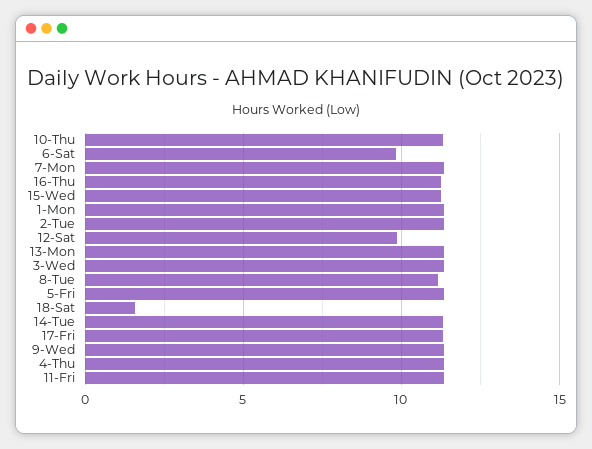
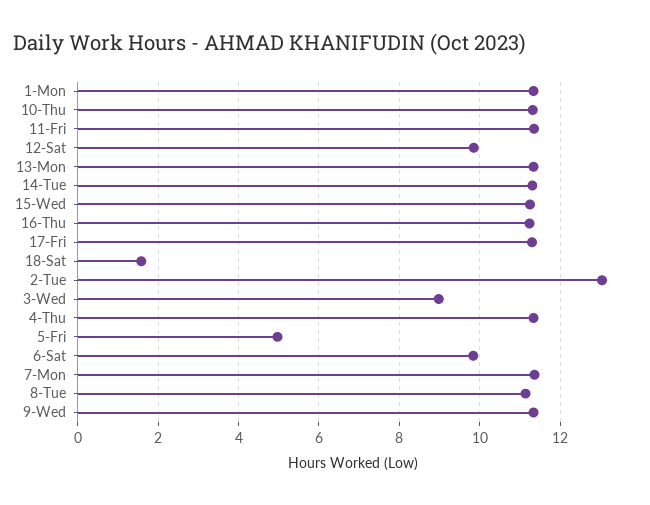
  {
    "10-Thu": 11.4,
    "6-Sat": 9.8,
    "7-Mon": 11.4,
    "16-Thu": 11.2,
    "15-Wed": 11.2,
    "1-Mon": 11.4,
-   "2-Tue": 11.5,
+   "2-Tue": 13,
    "12-Sat": 9.8,
    "13-Mon": 11.4,
-   "3-Wed": 11.5,
+   "3-Wed": 9,
    "8-Tue": 11.2,
-   "5-Fri": 11.5,
+   "5-Fri": 5,
    "18-Sat": 1.6,
    "14-Tue": 11.4,
    "17-Fri": 11.4,
    "9-Wed": 11.4,
    "4-Thu": 11.4,
    "11-Fri": 11.4
  }

